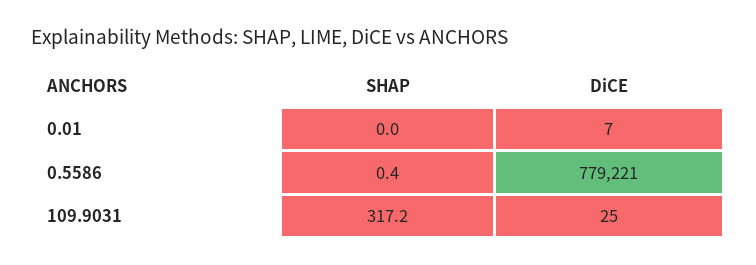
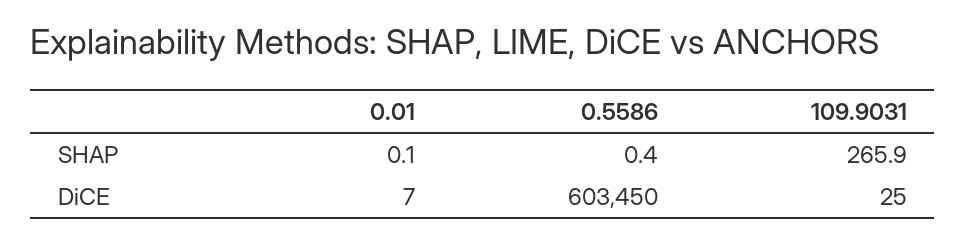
  {
    "SHAP": {
-     "0.01": 0,
+     "0.01": 0.1,
      "0.5586": 0.4,
-     "109.9031": 317.2
+     "109.9031": 265.9
    },
    "DiCE": {
      "0.01": 7,
-     "0.5586": 779221,
+     "0.5586": 603450,
      "109.9031": 25
    }
  }

